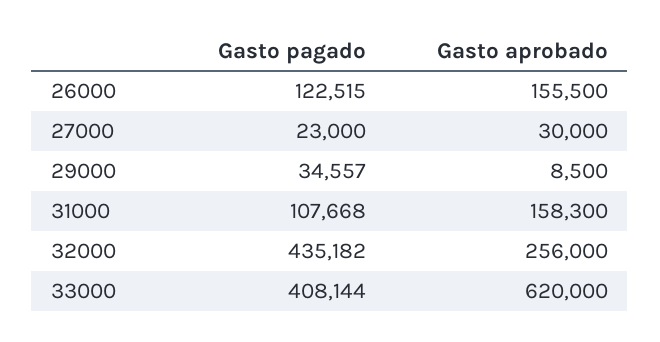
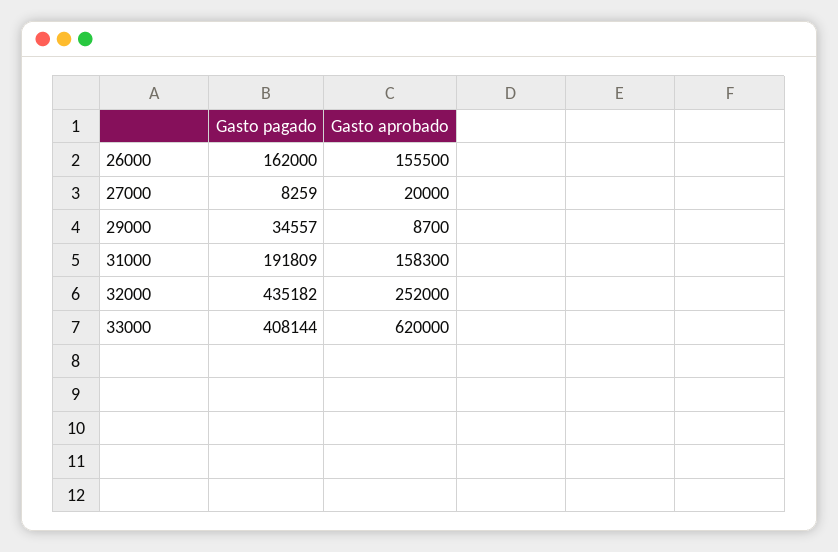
  {
    "Gasto pagado": {
-     "26000": 122515,
+     "26000": 162000,
-     "27000": 23000,
+     "27000": 8259,
      "29000": 34557,
-     "31000": 107668,
+     "31000": 191809,
      "32000": 435182,
      "33000": 408144
    },
    "Gasto aprobado": {
      "26000": 155500,
-     "27000": 30000,
+     "27000": 20000,
-     "29000": 8500,
+     "29000": 8700,
      "31000": 158300,
-     "32000": 256000,
+     "32000": 252000,
      "33000": 620000
    }
  }

